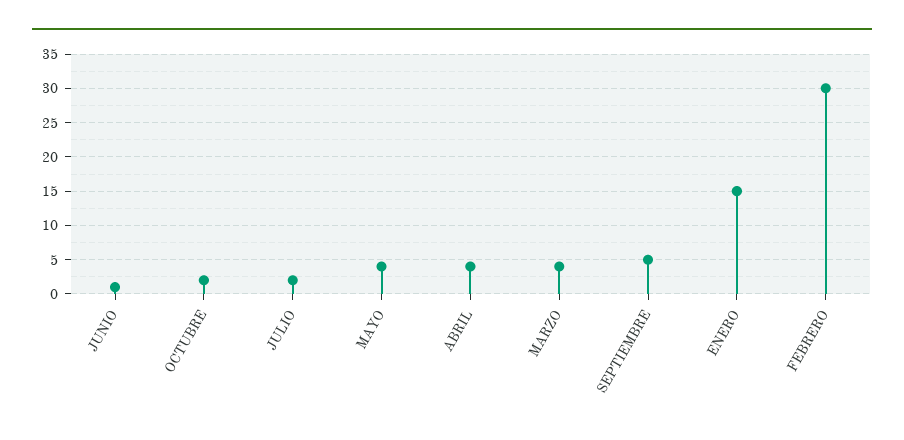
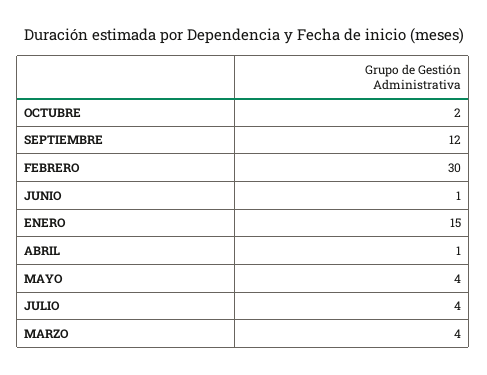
  {
    "JUNIO": 1,
    "OCTUBRE": 2,
-   "JULIO": 2,
+   "JULIO": 4,
    "MAYO": 4,
-   "ABRIL": 4,
+   "ABRIL": 1,
    "MARZO": 4,
-   "SEPTIEMBRE": 5,
+   "SEPTIEMBRE": 12,
    "ENERO": 15,
    "FEBRERO": 30
  }

